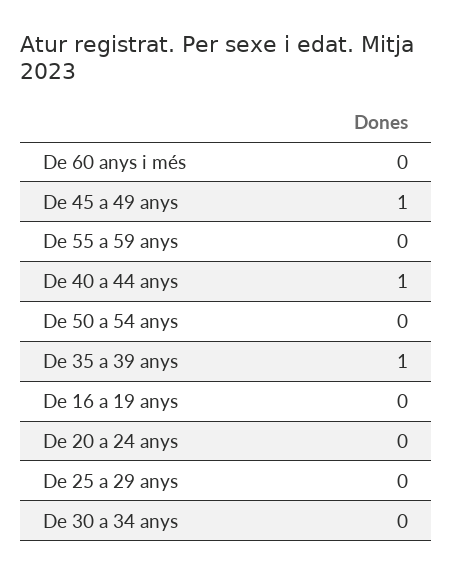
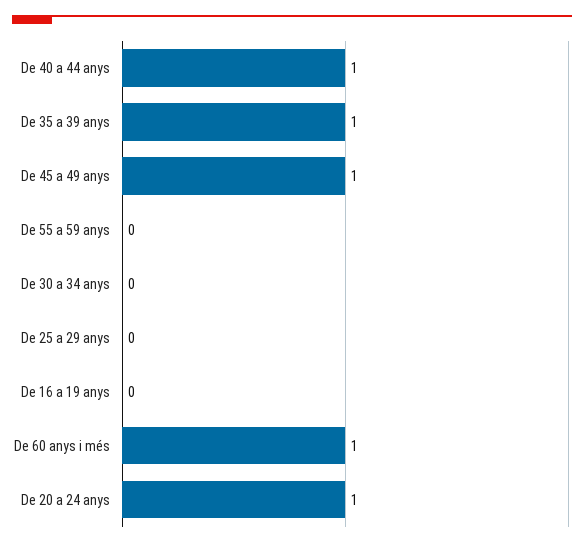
  {
-   "De 60 anys i més": 0,
+   "De 60 anys i més": 1,
    "De 45 a 49 anys": 1,
    "De 55 a 59 anys": 0,
    "De 40 a 44 anys": 1,
-   "De 50 a 54 anys": 0,
    "De 35 a 39 anys": 1,
    "De 16 a 19 anys": 0,
-   "De 20 a 24 anys": 0,
+   "De 20 a 24 anys": 1,
    "De 25 a 29 anys": 0,
    "De 30 a 34 anys": 0
  }

